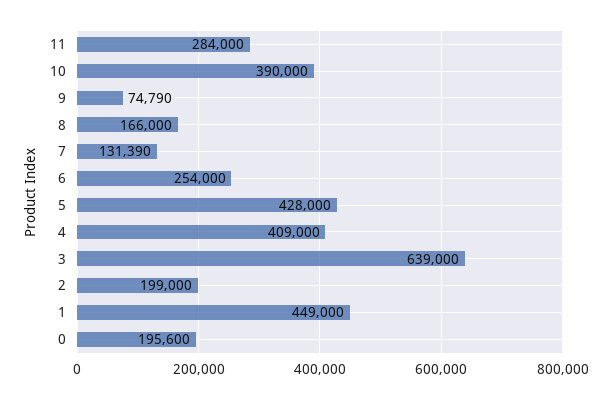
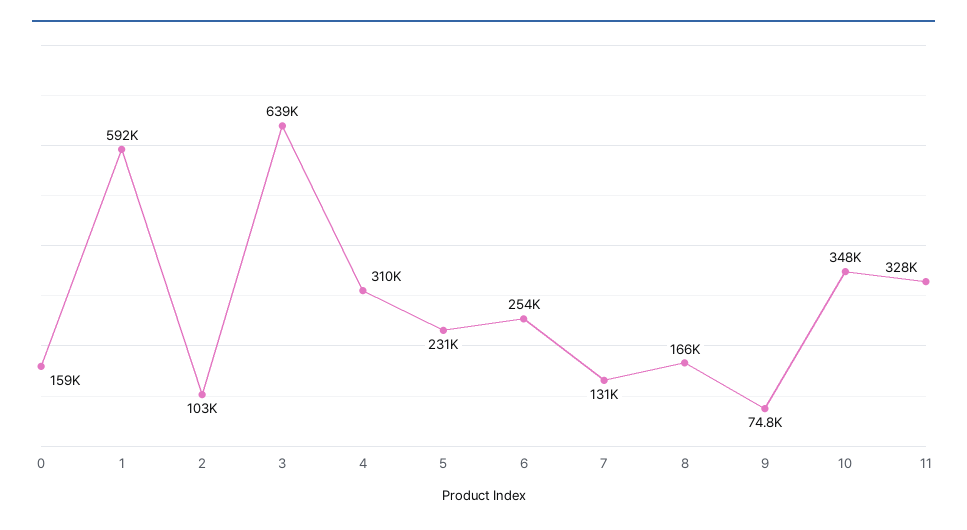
  {
-   "11": 284000,
+   "11": 328000,
-   "10": 390000,
+   "10": 348000,
    "9": 74790,
    "8": 166000,
    "7": 131390,
    "6": 254000,
-   "5": 428000,
+   "5": 231000,
-   "4": 409000,
+   "4": 310000,
    "3": 639000,
-   "2": 199000,
+   "2": 103000,
-   "1": 449000,
+   "1": 592000,
-   "0": 195600
+   "0": 159000
  }

